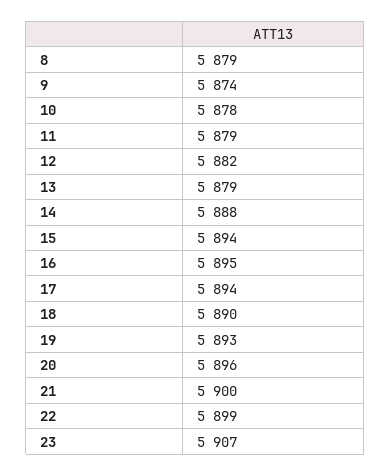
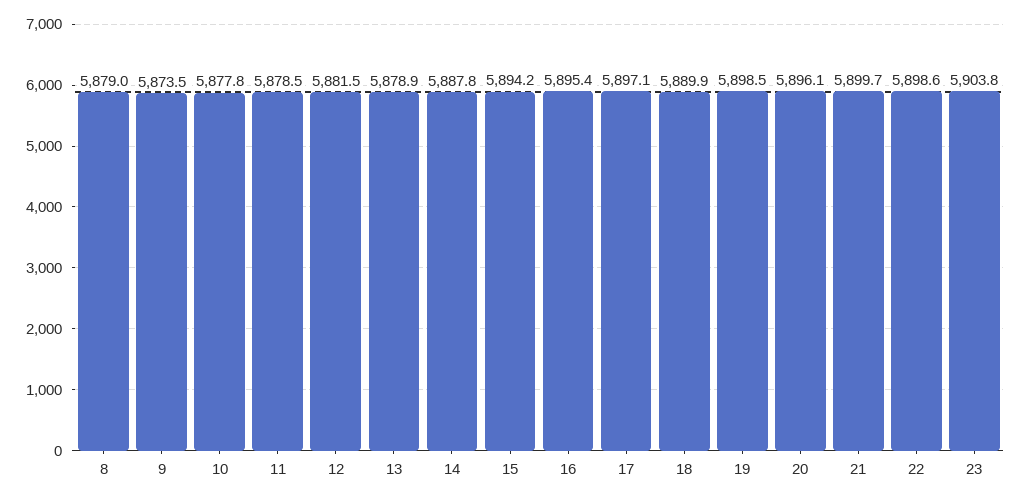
  {
    "8": 5879,
    "9": 5873.5,
    "10": 5877.8,
    "11": 5878.5,
    "12": 5881.5,
    "13": 5878.9,
    "14": 5887.8,
    "15": 5894.2,
    "16": 5895.4,
-   "17": 5894,
+   "17": 5897.1,
    "18": 5889.9,
-   "19": 5893,
+   "19": 5898.5,
    "20": 5896.1,
    "21": 5899.7,
    "22": 5898.6,
-   "23": 5907
+   "23": 5903.8
  }

